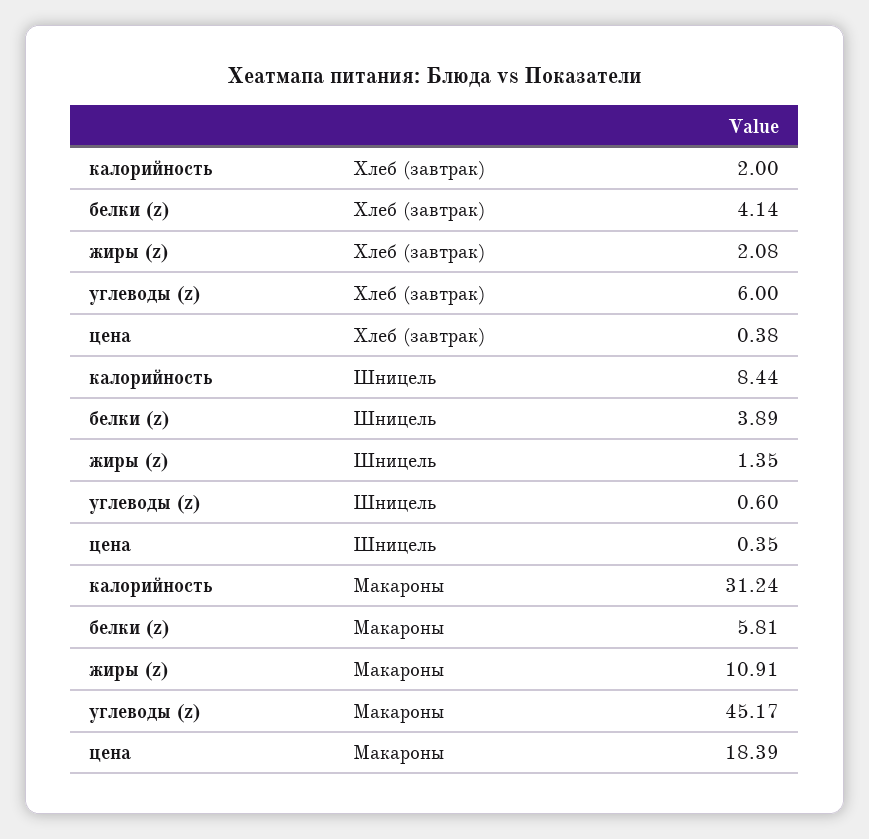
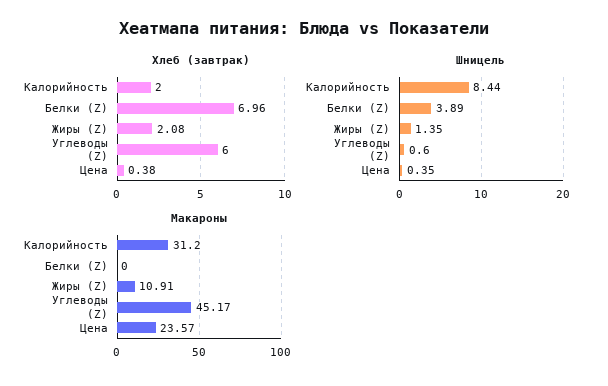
  {
    "Хлеб (завтрак)": {
      "калорийность": 2,
-     "белки (z)": 4.14,
+     "белки (z)": 6.96,
      "жиры (z)": 2.08,
      "углеводы (z)": 6,
      "цена": 0.38
    },
    "Шницель": {
      "калорийность": 8.44,
      "белки (z)": 3.89,
      "жиры (z)": 1.35,
      "углеводы (z)": 0.6,
      "цена": 0.35
    },
    "Макароны": {
-     "калорийность": 31.24,
+     "калорийность": 31.2,
-     "белки (z)": 5.81,
+     "белки (z)": 0,
      "жиры (z)": 10.91,
      "углеводы (z)": 45.17,
-     "цена": 18.39
+     "цена": 23.57
    }
  }

